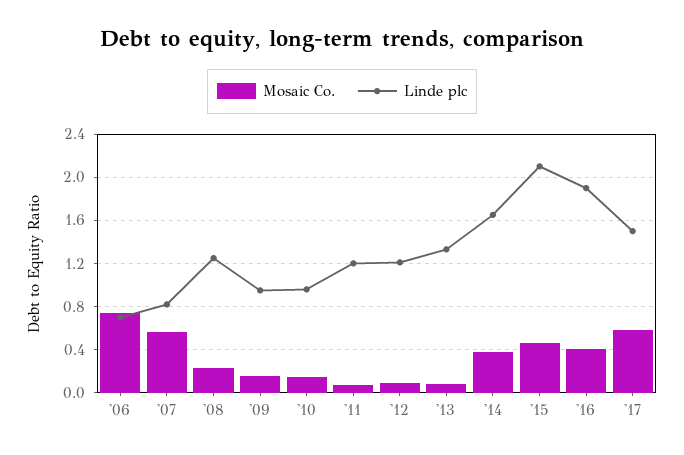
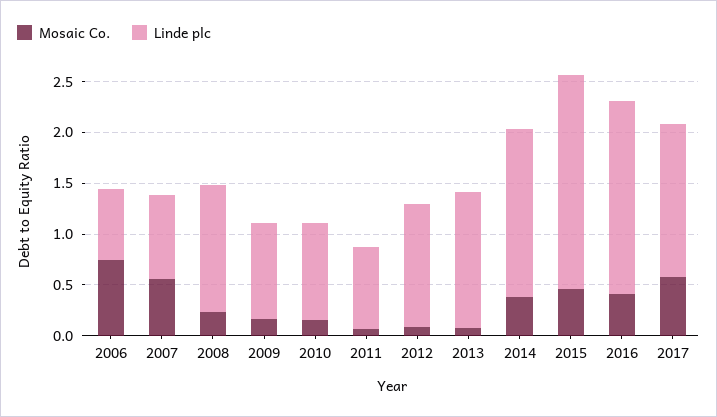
  {
    "Mosaic Co.": {
      "'06": 0.7,
      "'07": 0.6,
      "'08": 0.2,
      "'09": 0.2,
      "'10": 0.2,
      "'11": 0.1,
      "'12": 0.1,
      "'13": 0.1,
      "'14": 0.4,
      "'15": 0.5,
      "'16": 0.4,
      "'17": 0.6
    },
    "Linde plc": {
      "'06": 0.7,
      "'07": 0.8,
      "'08": 1.3,
      "'09": 1,
      "'10": 1,
-     "'11": 1.2,
+     "'11": 0.8,
      "'12": 1.2,
      "'13": 1.3,
      "'14": 1.7,
      "'15": 2.1,
      "'16": 1.9,
      "'17": 1.5
    }
  }

